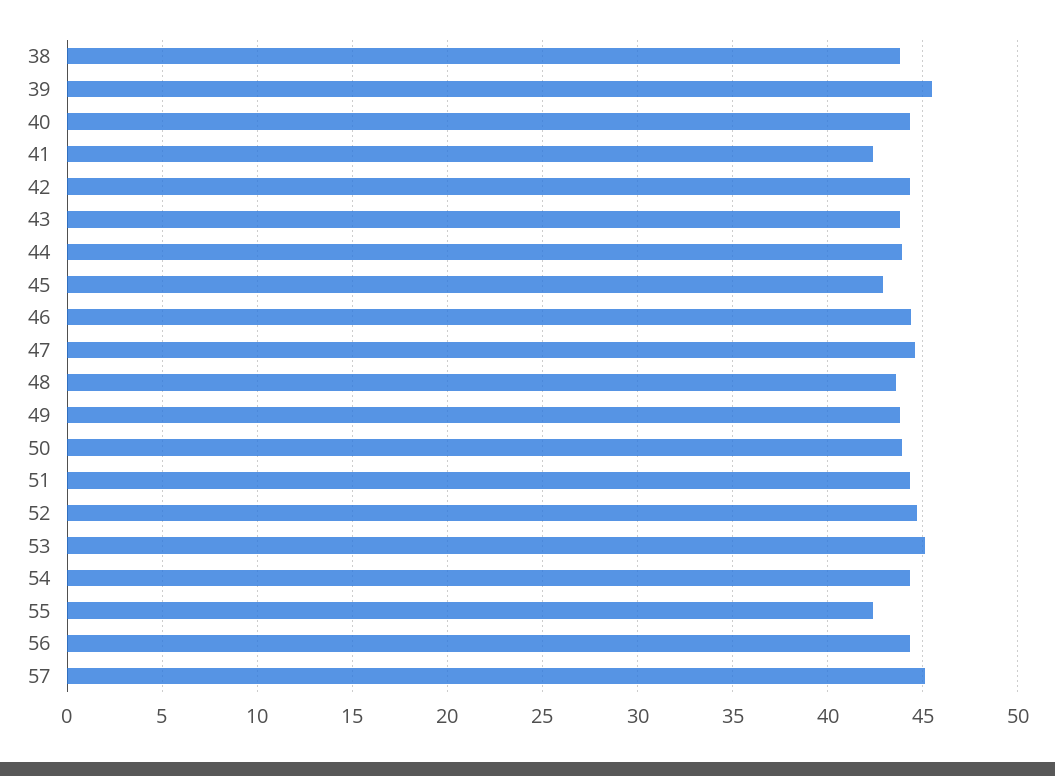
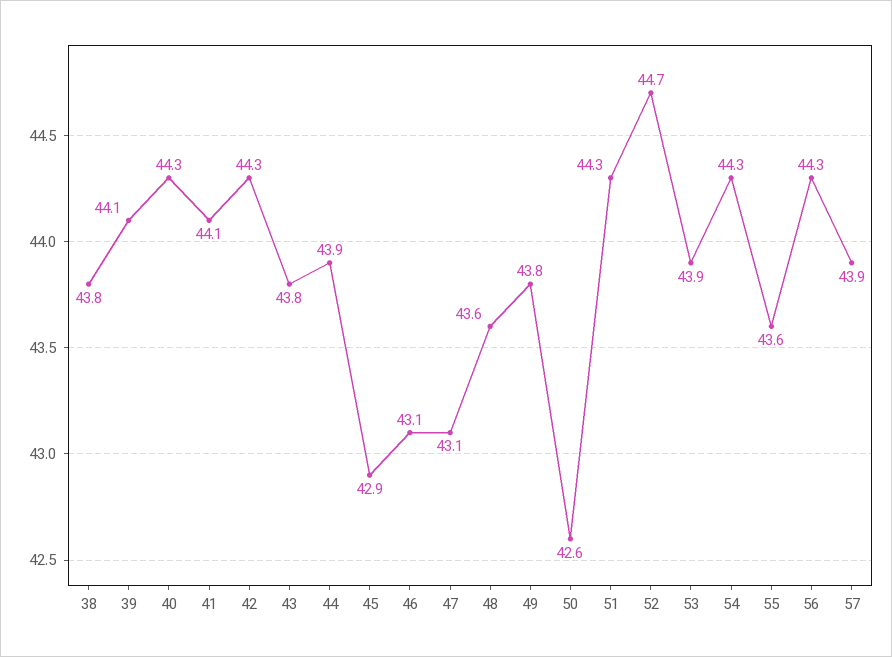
  {
    "38": 43.8,
-   "39": 45.5,
+   "39": 44.1,
    "40": 44.3,
-   "41": 42.5,
+   "41": 44.1,
    "42": 44.3,
    "43": 43.8,
    "44": 43.9,
    "45": 42.9,
-   "46": 44.5,
+   "46": 43.1,
-   "47": 44.5,
+   "47": 43.1,
    "48": 43.6,
    "49": 43.8,
-   "50": 44,
+   "50": 42.6,
    "51": 44.3,
    "52": 44.7,
-   "53": 45,
+   "53": 43.9,
    "54": 44.3,
-   "55": 42.5,
+   "55": 43.6,
    "56": 44.3,
-   "57": 45
+   "57": 43.9
  }

